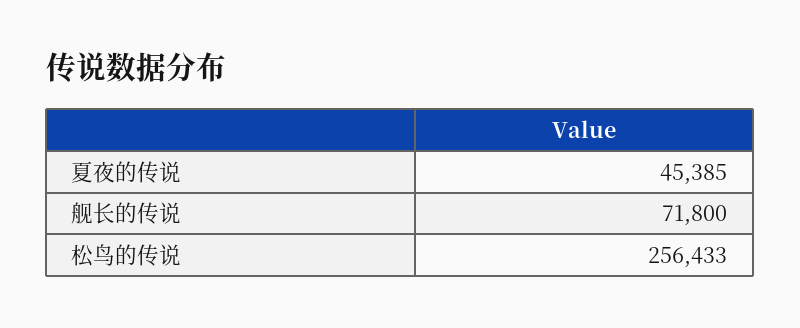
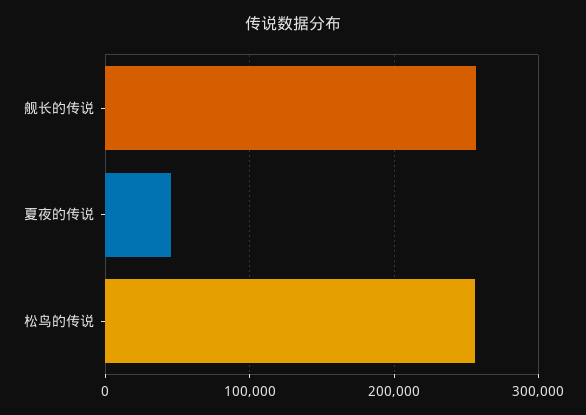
  {
    "夏夜的传说": 45385,
-   "舰长的传说": 71800,
+   "舰长的传说": 260000,
    "松鸟的传说": 256433
  }

